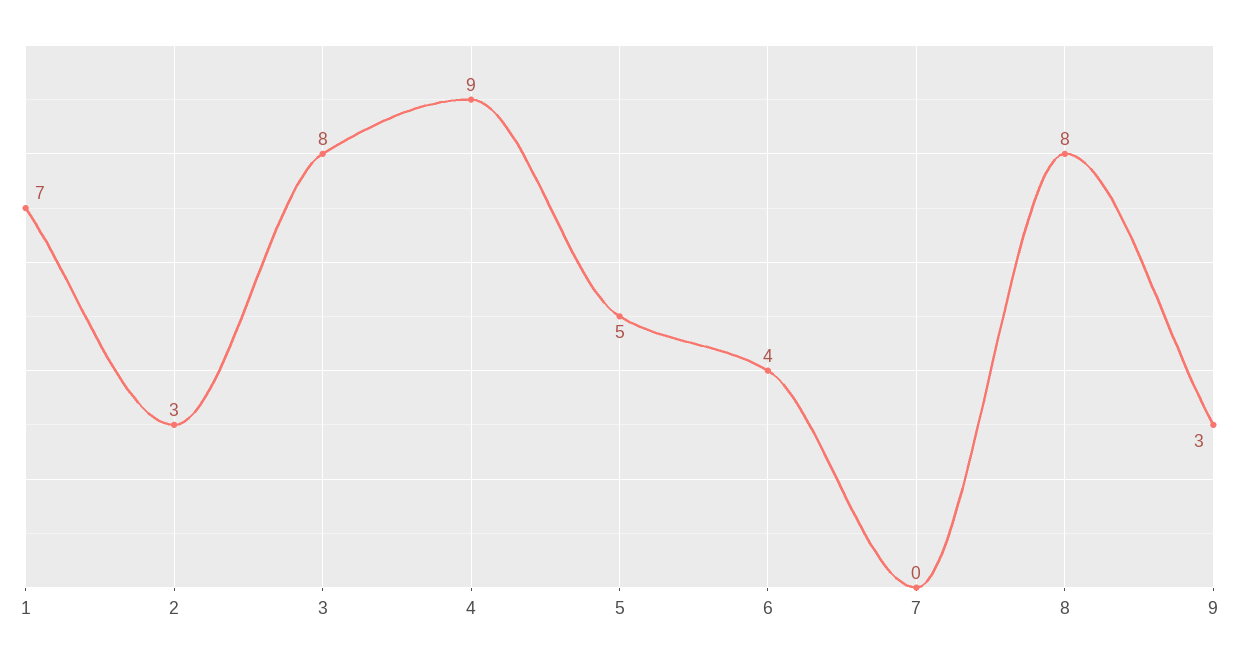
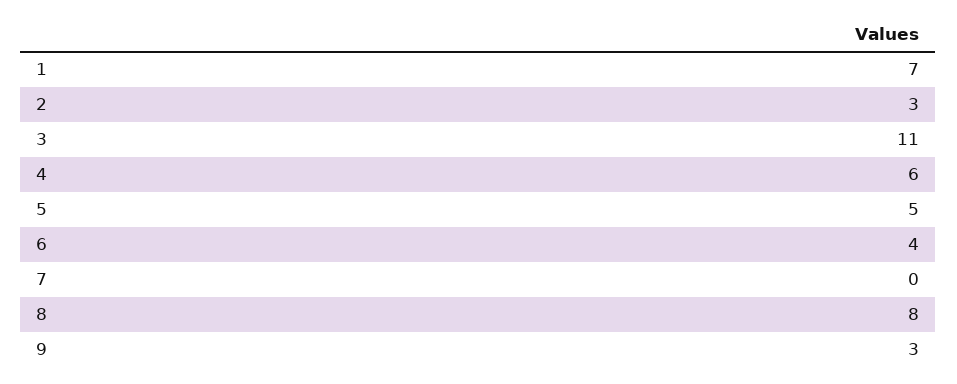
  {
    "1": 7,
    "2": 3,
-   "3": 8,
+   "3": 11,
-   "4": 9,
+   "4": 6,
    "5": 5,
    "6": 4,
    "7": 0,
    "8": 8,
    "9": 3
  }

